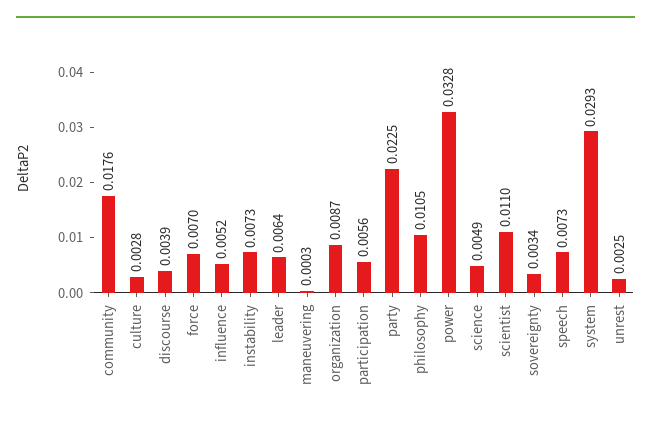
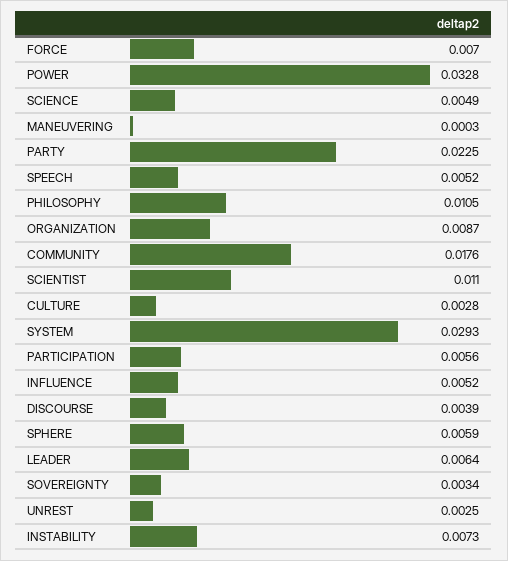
  {
    "community": 0.0176,
    "culture": 0.0028,
    "discourse": 0.0039,
    "force": 0.007,
    "influence": 0.0052,
    "instability": 0.0073,
    "leader": 0.0064,
    "maneuvering": 0.0003,
    "organization": 0.0087,
    "participation": 0.0056,
    "party": 0.0225,
    "philosophy": 0.0105,
    "power": 0.0328,
    "science": 0.0049,
    "scientist": 0.011,
    "sovereignty": 0.0034,
-   "speech": 0.0073,
+   "speech": 0.0052,
    "system": 0.0293,
-   "unrest": 0.0025
+   "unrest": 0.0025,
+   "SPHERE": 0.0059
  }

